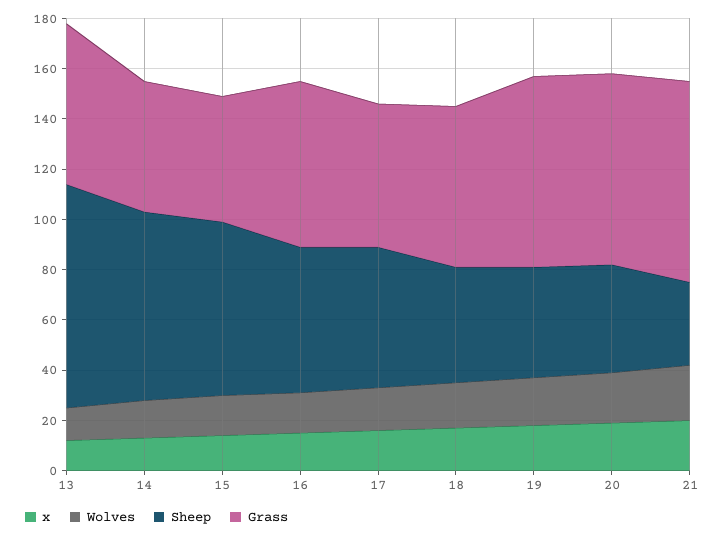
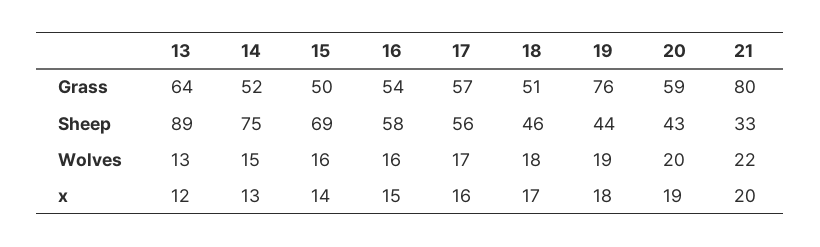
  {
    "x": {
      "13": 12,
      "14": 13,
      "15": 14,
      "16": 15,
      "17": 16,
      "18": 17,
      "19": 18,
      "20": 19,
      "21": 20
    },
    "Wolves": {
      "13": 13,
      "14": 15,
      "15": 16,
      "16": 16,
      "17": 17,
      "18": 18,
      "19": 19,
      "20": 20,
      "21": 22
    },
    "Sheep": {
      "13": 89,
      "14": 75,
      "15": 69,
      "16": 58,
      "17": 56,
      "18": 46,
      "19": 44,
      "20": 43,
      "21": 33
    },
    "Grass": {
      "13": 64,
      "14": 52,
      "15": 50,
-     "16": 65,
+     "16": 54,
      "17": 57,
-     "18": 65,
+     "18": 51,
      "19": 76,
-     "20": 75,
+     "20": 59,
      "21": 80
    }
  }

